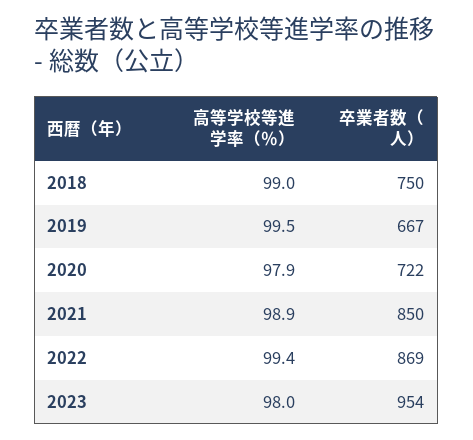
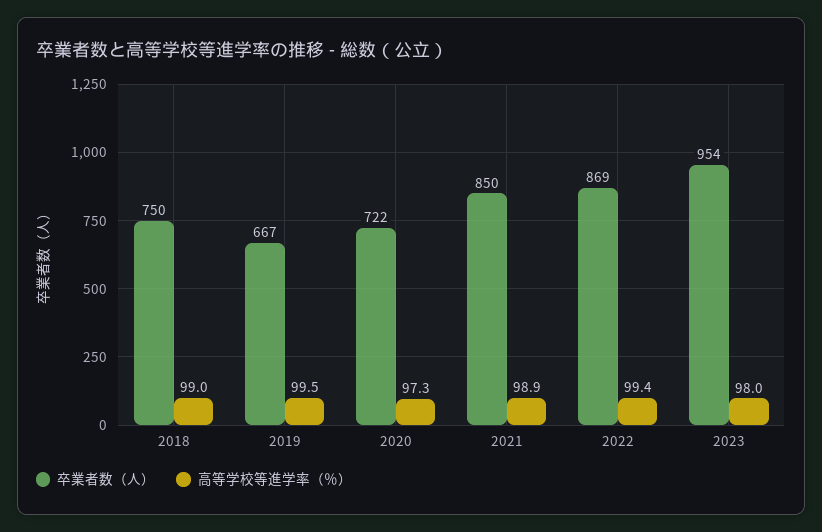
  {
    "高等学校等進学率（％）": {
      "2018": 99,
      "2019": 99.5,
-     "2020": 97.9,
+     "2020": 97.3,
      "2021": 98.9,
      "2022": 99.4,
      "2023": 98
    },
    "卒業者数（人）": {
      "2018": 750,
      "2019": 667,
      "2020": 722,
      "2021": 850,
      "2022": 869,
      "2023": 954
    }
  }

